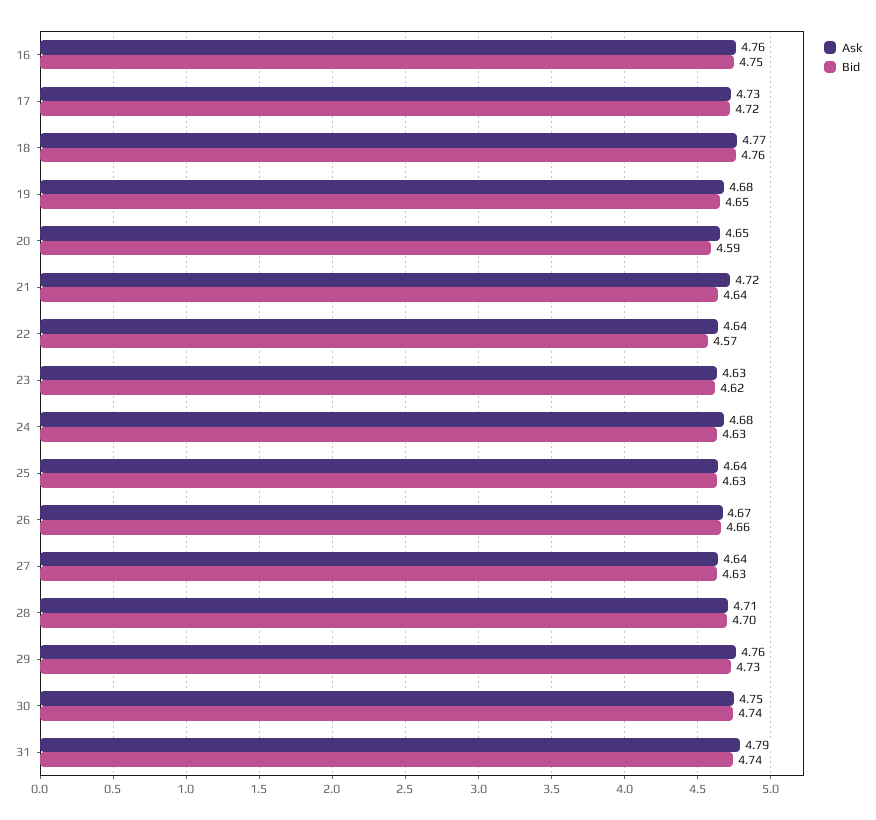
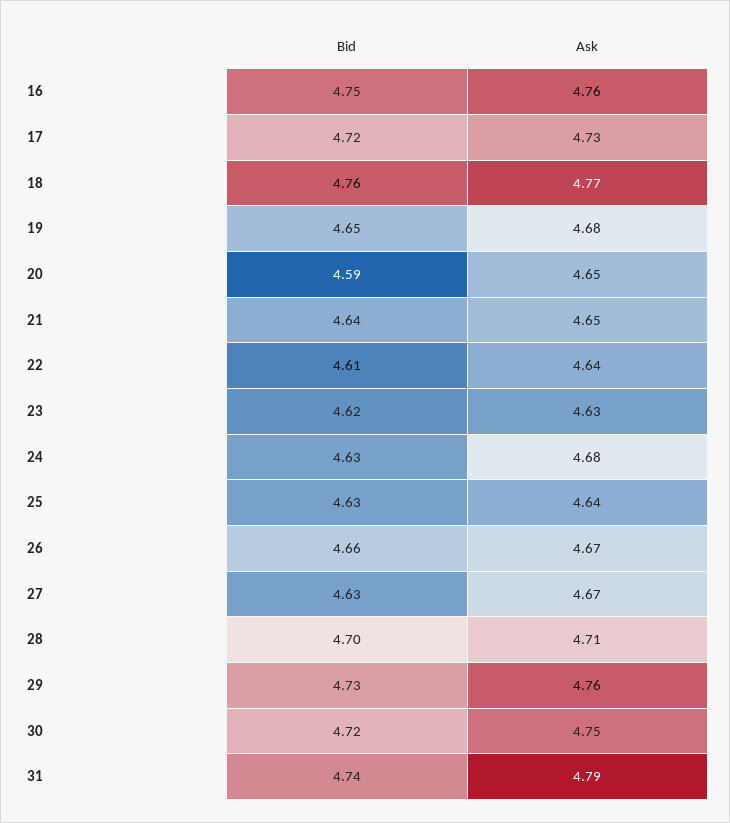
  {
    "Ask": {
      "16": 4.76,
      "17": 4.73,
      "18": 4.77,
      "19": 4.68,
      "20": 4.65,
-     "21": 4.72,
+     "21": 4.65,
      "22": 4.64,
      "23": 4.63,
      "24": 4.68,
      "25": 4.64,
      "26": 4.67,
-     "27": 4.64,
+     "27": 4.67,
      "28": 4.71,
      "29": 4.76,
      "30": 4.75,
      "31": 4.79
    },
    "Bid": {
      "16": 4.75,
      "17": 4.72,
      "18": 4.76,
      "19": 4.65,
      "20": 4.59,
      "21": 4.64,
-     "22": 4.57,
+     "22": 4.61,
      "23": 4.62,
      "24": 4.63,
      "25": 4.63,
      "26": 4.66,
      "27": 4.63,
      "28": 4.7,
      "29": 4.73,
-     "30": 4.74,
+     "30": 4.72,
      "31": 4.74
    }
  }

